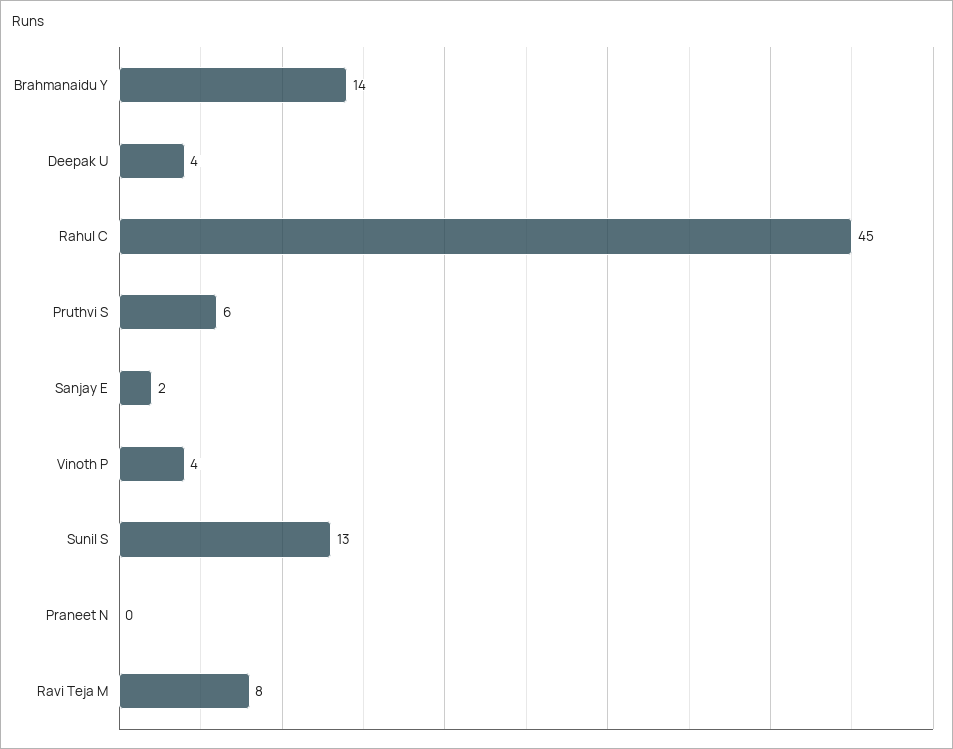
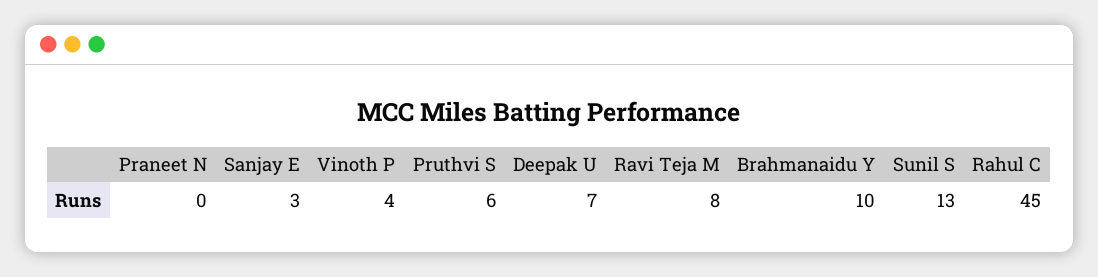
  {
-   "Brahmanaidu Y": 14,
+   "Brahmanaidu Y": 10,
-   "Deepak U": 4,
+   "Deepak U": 7,
    "Rahul C": 45,
    "Pruthvi S": 6,
-   "Sanjay E": 2,
+   "Sanjay E": 3,
    "Vinoth P": 4,
    "Sunil S": 13,
    "Praneet N": 0,
    "Ravi Teja M": 8
  }

